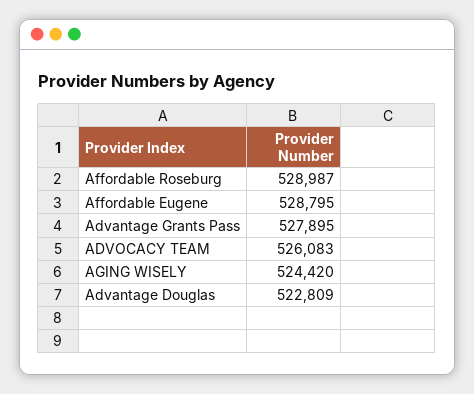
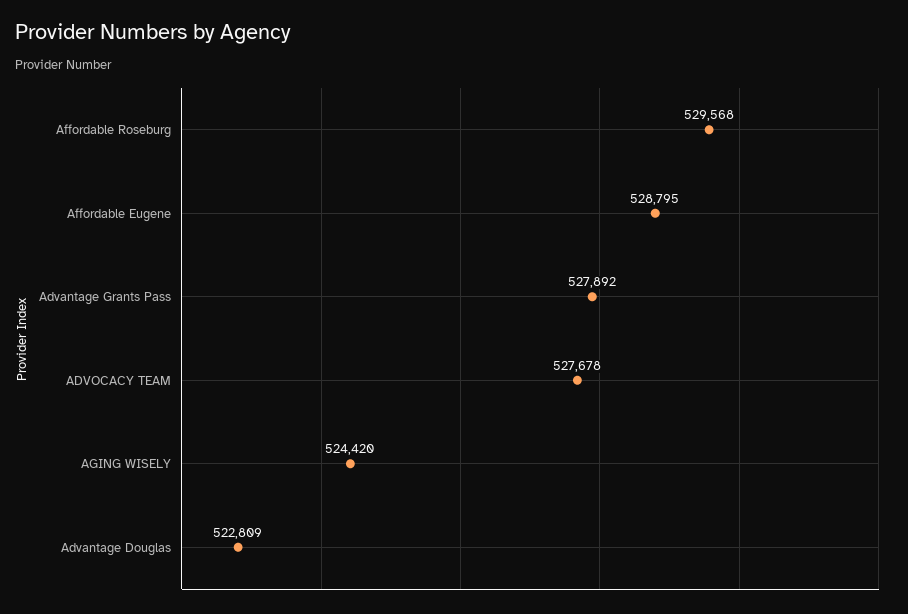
  {
-   "Affordable Roseburg": 528987,
+   "Affordable Roseburg": 529568,
    "Affordable Eugene": 528795,
-   "Advantage Grants Pass": 527895,
+   "Advantage Grants Pass": 527892,
-   "ADVOCACY TEAM": 526083,
+   "ADVOCACY TEAM": 527678,
    "AGING WISELY": 524420,
    "Advantage Douglas": 522809
  }

